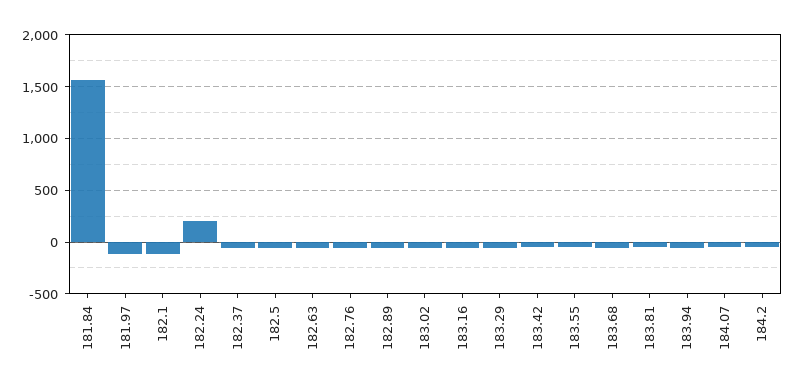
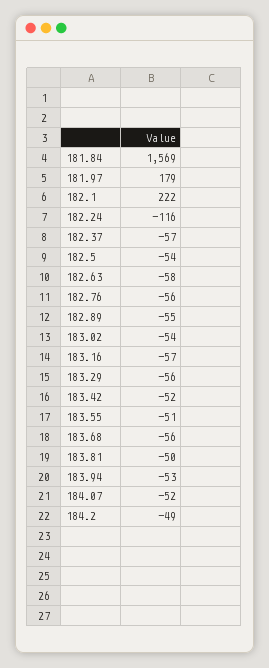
  {
    "181.84": 1569,
-   "181.97": -100,
+   "181.97": 179,
-   "182.1": -100,
+   "182.1": 222,
-   "182.24": 200,
+   "182.24": -116,
    "182.37": -57,
    "182.5": -54,
    "182.63": -58,
    "182.76": -56,
    "182.89": -55,
    "183.02": -54,
    "183.16": -57,
    "183.29": -56,
    "183.42": -52,
    "183.55": -51,
    "183.68": -56,
    "183.81": -50,
    "183.94": -53,
    "184.07": -52,
    "184.2": -49
  }

